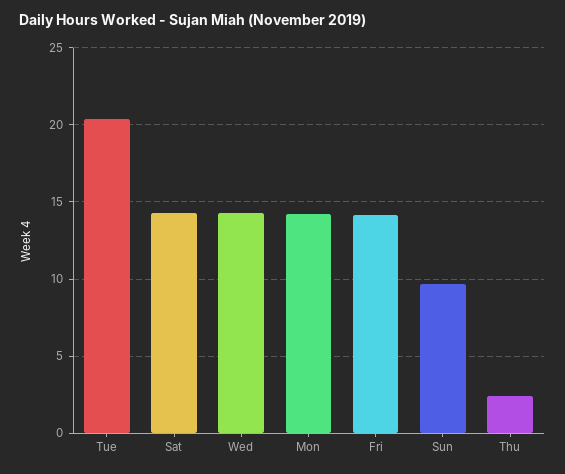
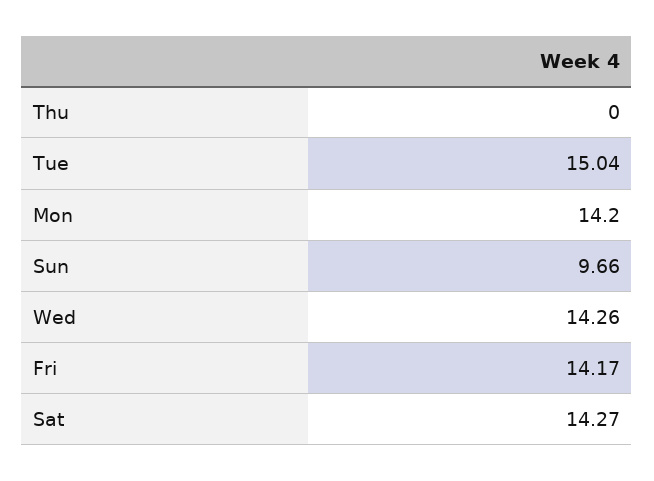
  {
-   "Tue": 20.5,
+   "Tue": 15.04,
    "Sat": 14.27,
    "Wed": 14.26,
    "Mon": 14.2,
    "Fri": 14.17,
    "Sun": 9.66,
-   "Thu": 2.5
+   "Thu": 0
  }

